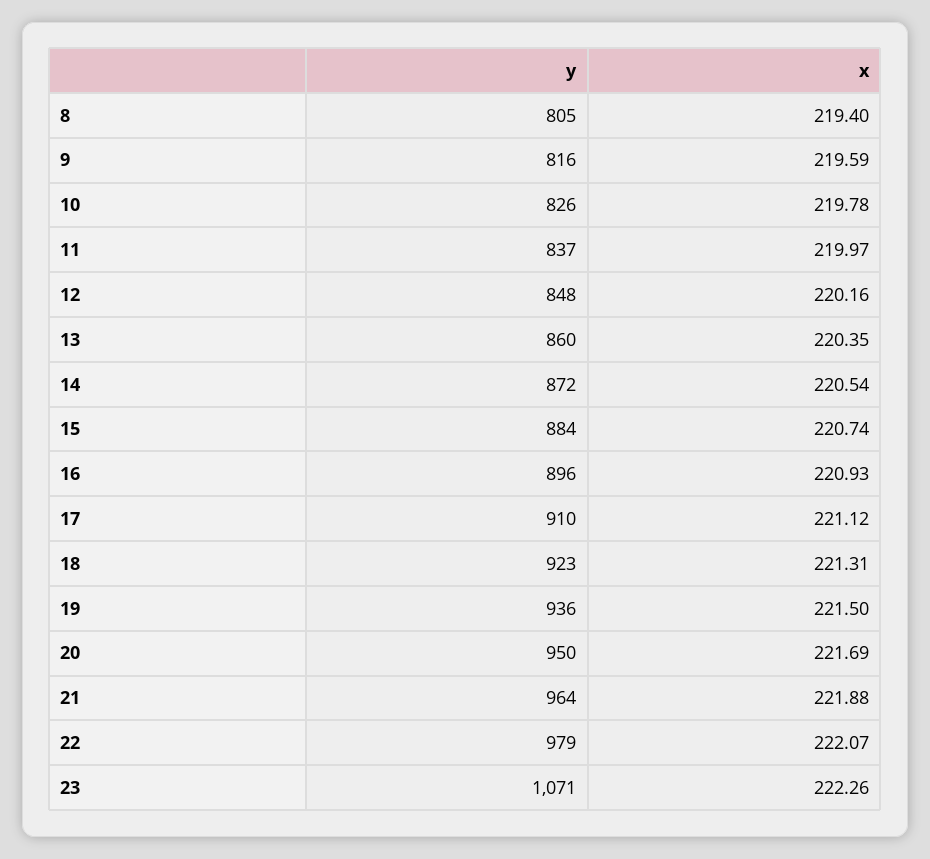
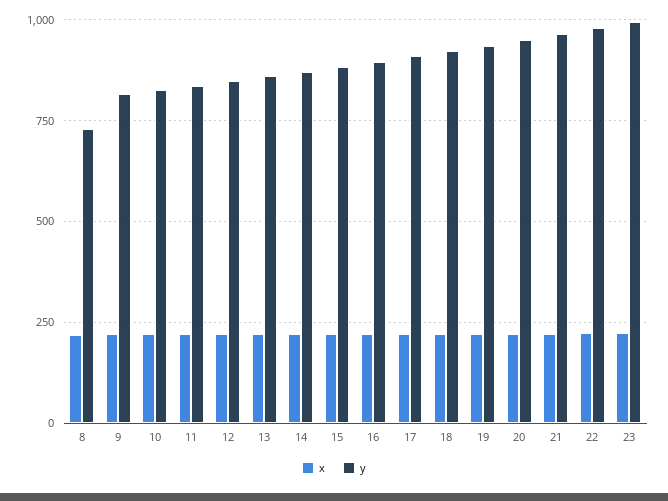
  {
    "y": {
-     "8": 805,
+     "8": 725,
      "9": 816,
      "10": 826,
      "11": 837,
      "12": 848,
      "13": 860,
      "14": 872,
      "15": 884,
      "16": 896,
      "17": 910,
      "18": 923,
      "19": 936,
      "20": 950,
      "21": 964,
      "22": 979,
-     "23": 1071
+     "23": 1000
    },
    "x": {
      "8": 219.4,
      "9": 219.59,
      "10": 219.78,
      "11": 219.97,
      "12": 220.16,
      "13": 220.35,
      "14": 220.54,
      "15": 220.74,
      "16": 220.93,
      "17": 221.12,
      "18": 221.31,
      "19": 221.5,
      "20": 221.69,
      "21": 221.88,
      "22": 222.07,
      "23": 222.26
    }
  }

